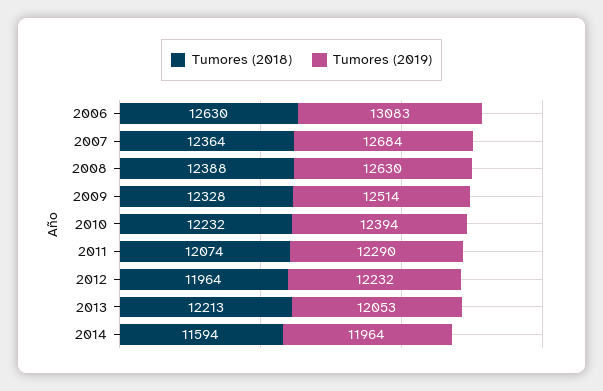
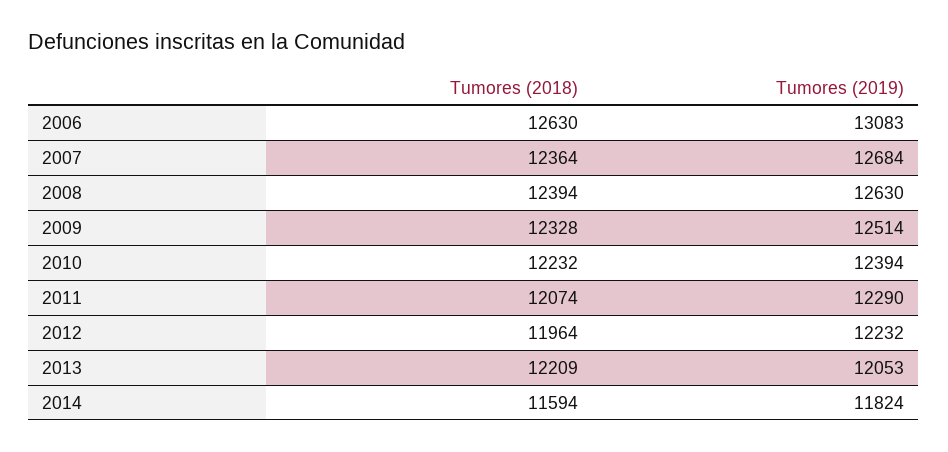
  {
    "Tumores (2018)": {
      "2006": 12630,
      "2007": 12364,
-     "2008": 12388,
+     "2008": 12394,
      "2009": 12328,
      "2010": 12232,
      "2011": 12074,
      "2012": 11964,
-     "2013": 12213,
+     "2013": 12209,
      "2014": 11594
    },
    "Tumores (2019)": {
      "2006": 13083,
      "2007": 12684,
      "2008": 12630,
      "2009": 12514,
      "2010": 12394,
      "2011": 12290,
      "2012": 12232,
      "2013": 12053,
-     "2014": 11964
+     "2014": 11824
    }
  }

